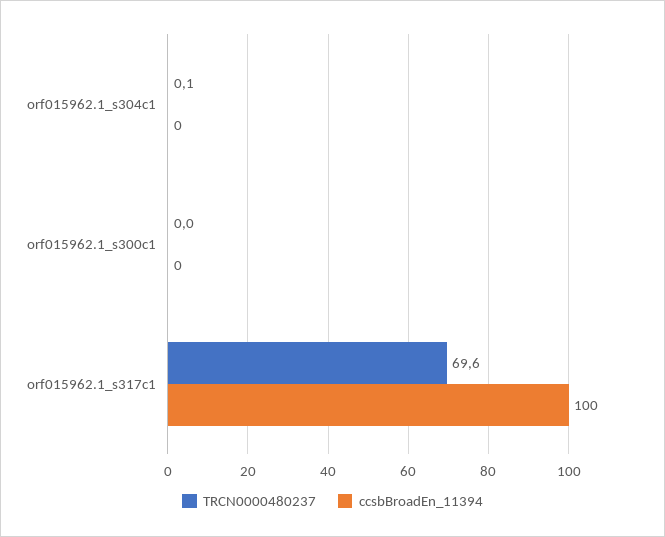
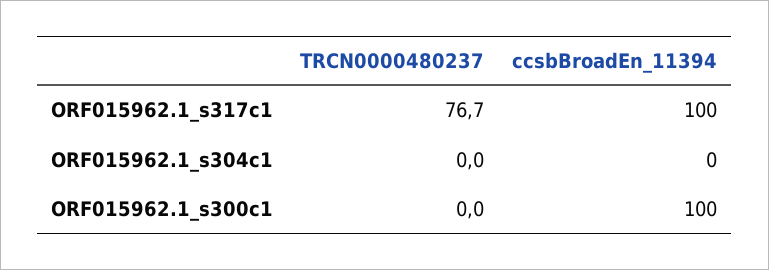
  {
    "TRCN0000480237": {
-     "orf015962.1_s304c1": 0.1,
+     "orf015962.1_s304c1": 0,
      "orf015962.1_s300c1": 0,
-     "orf015962.1_s317c1": 69.6
+     "orf015962.1_s317c1": 76.7
    },
    "ccsbBroadEn_11394": {
      "orf015962.1_s304c1": 0,
-     "orf015962.1_s300c1": 0,
+     "orf015962.1_s300c1": 100,
      "orf015962.1_s317c1": 100
    }
  }

